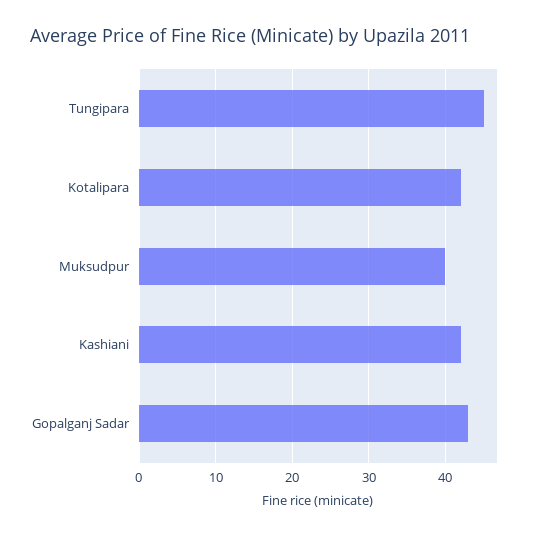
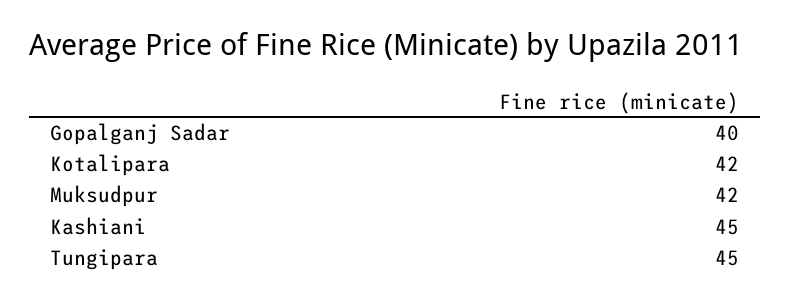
  {
    "Tungipara": 45,
    "Kotalipara": 42,
-   "Muksudpur": 40,
+   "Muksudpur": 42,
-   "Kashiani": 42,
+   "Kashiani": 45,
-   "Gopalganj Sadar": 43
+   "Gopalganj Sadar": 40
  }

